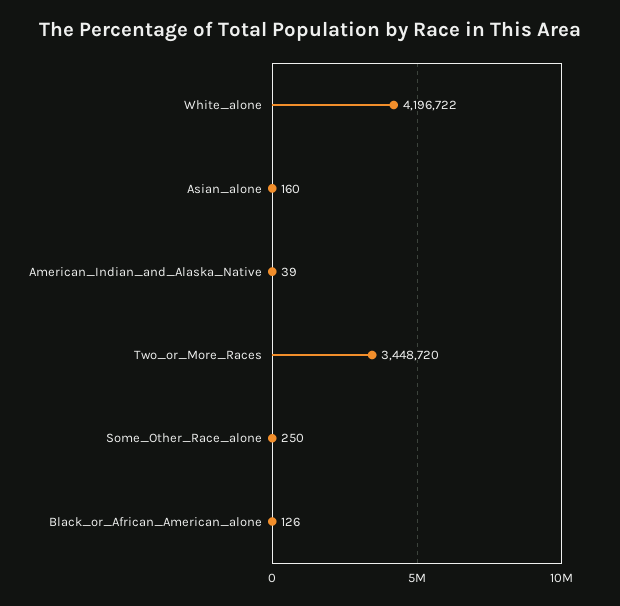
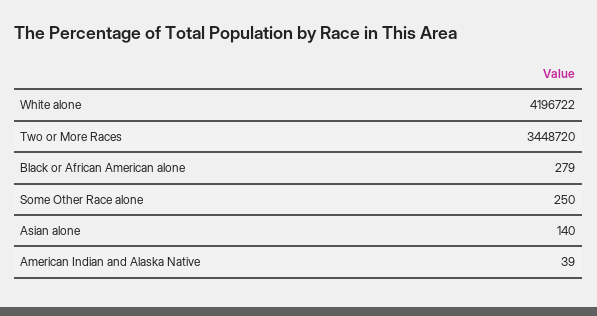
  {
    "White_alone": 4196722,
-   "Asian_alone": 160,
+   "Asian_alone": 140,
    "American_Indian_and_Alaska_Native": 39,
    "Two_or_More_Races": 3448720,
    "Some_Other_Race_alone": 250,
-   "Black_or_African_American_alone": 126
+   "Black_or_African_American_alone": 279
  }

